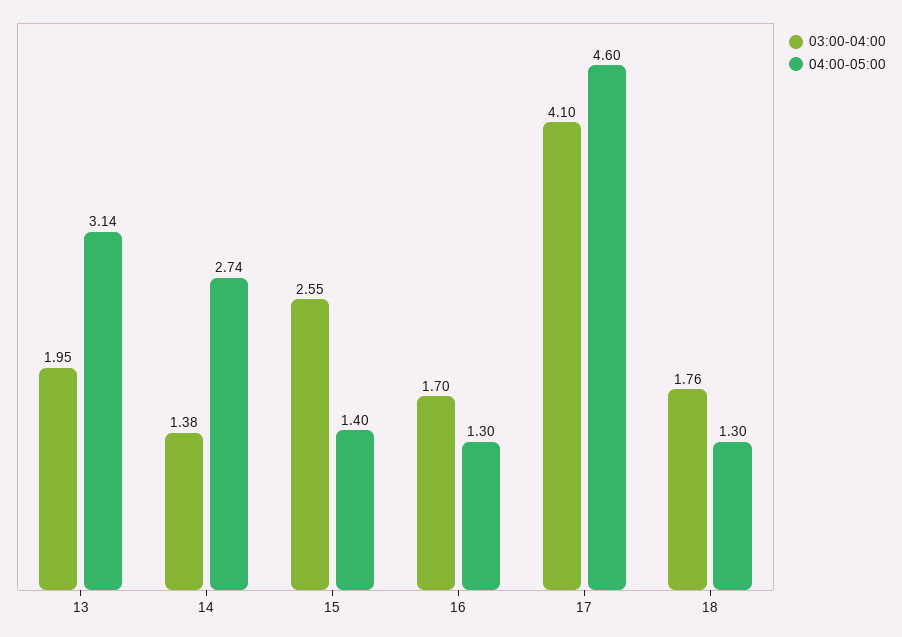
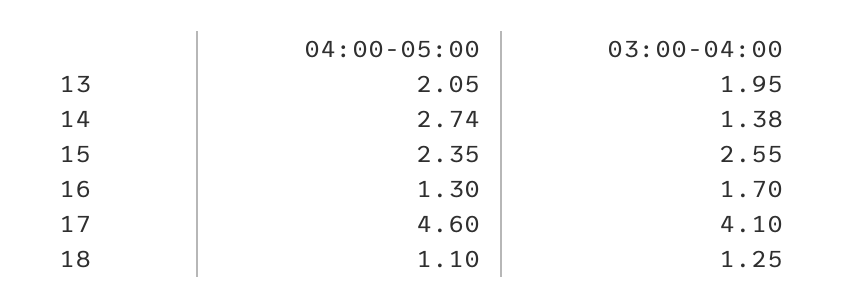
  {
    "03:00-04:00": {
      "13": 1.95,
      "14": 1.38,
      "15": 2.55,
      "16": 1.7,
      "17": 4.1,
-     "18": 1.76
+     "18": 1.25
    },
    "04:00-05:00": {
-     "13": 3.14,
+     "13": 2.05,
      "14": 2.74,
-     "15": 1.4,
+     "15": 2.35,
      "16": 1.3,
      "17": 4.6,
-     "18": 1.3
+     "18": 1.1
    }
  }

